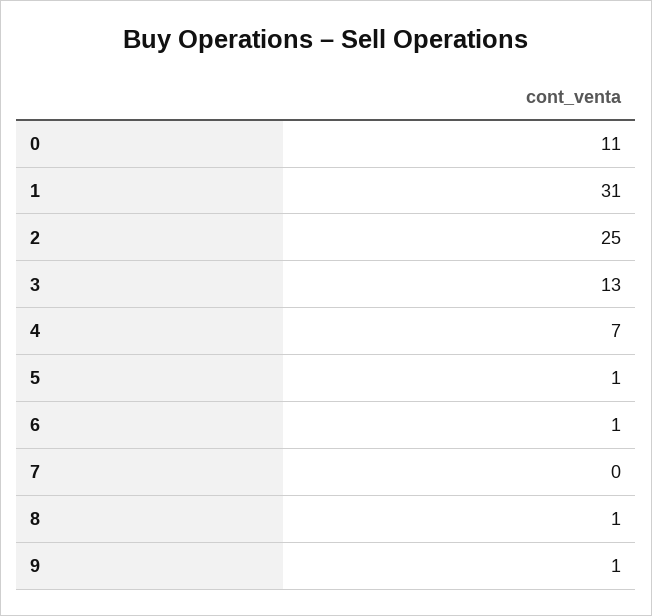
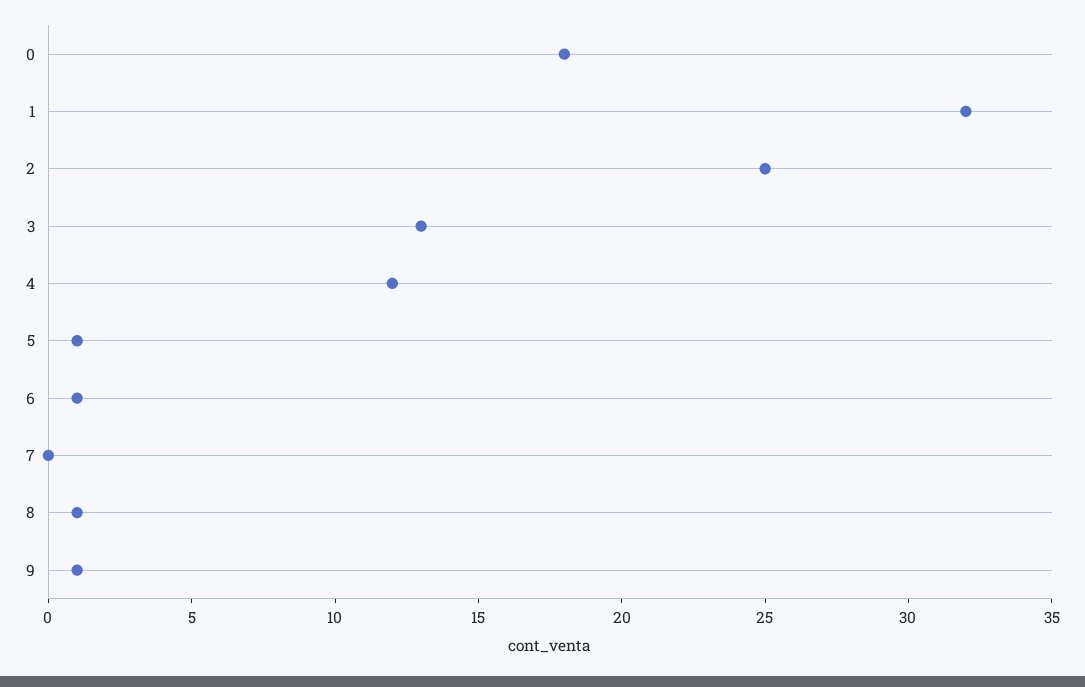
  {
-   "0": 11,
+   "0": 18,
-   "1": 31,
+   "1": 32,
    "2": 25,
    "3": 13,
-   "4": 7,
+   "4": 12,
    "5": 1,
    "6": 1,
    "7": 0,
    "8": 1,
    "9": 1
  }

